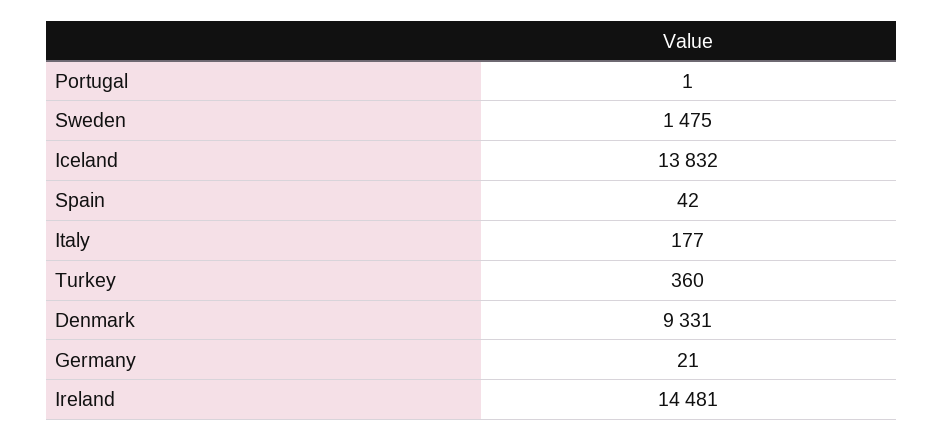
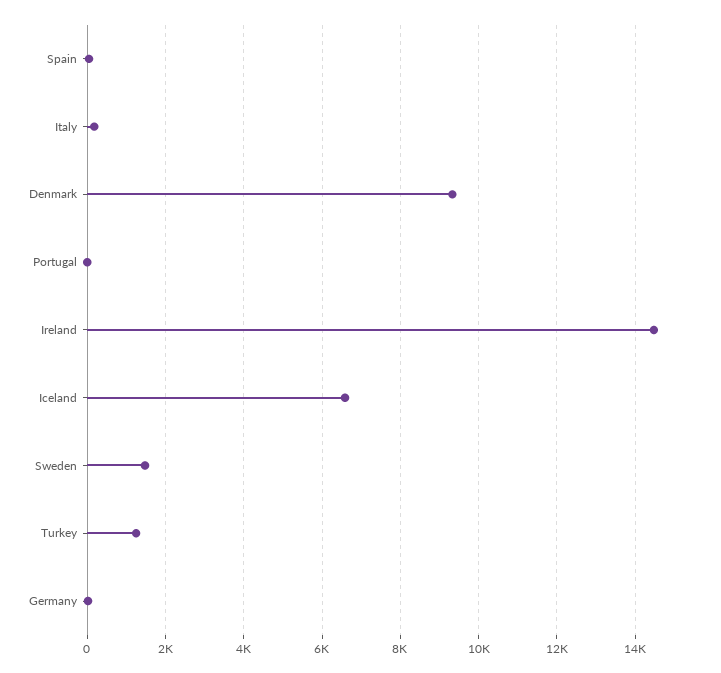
  {
    "Portugal": 1,
    "Sweden": 1475,
-   "Iceland": 13832,
+   "Iceland": 6600,
    "Spain": 42,
    "Italy": 177,
-   "Turkey": 360,
+   "Turkey": 1200,
    "Denmark": 9331,
    "Germany": 21,
    "Ireland": 14481
  }

